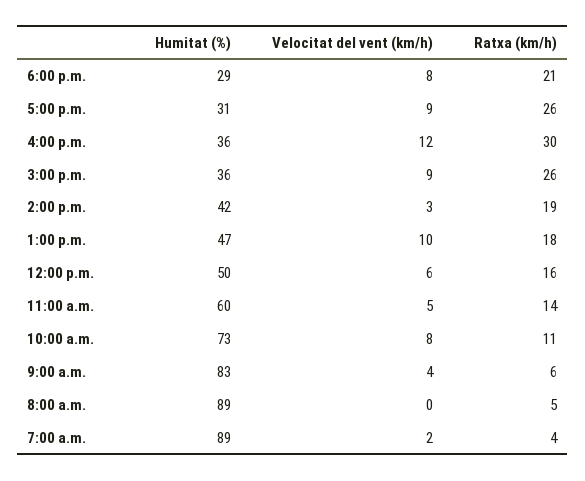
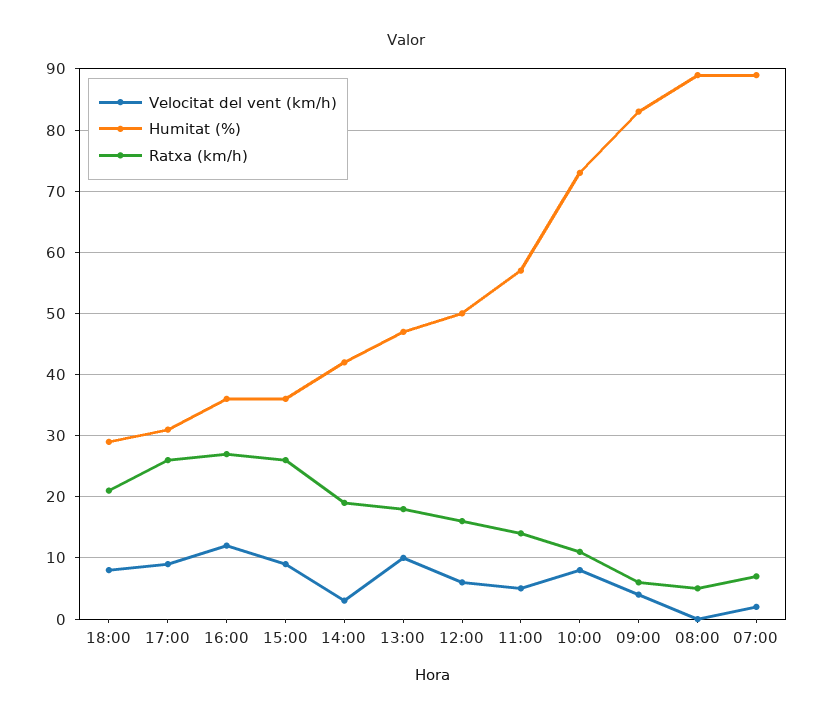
  {
    "Humitat (%)": {
      "6:00 p.m.": 29,
      "5:00 p.m.": 31,
      "4:00 p.m.": 36,
      "3:00 p.m.": 36,
      "2:00 p.m.": 42,
      "1:00 p.m.": 47,
      "12:00 p.m.": 50,
-     "11:00 a.m.": 60,
+     "11:00 a.m.": 57,
      "10:00 a.m.": 73,
      "9:00 a.m.": 83,
      "8:00 a.m.": 89,
      "7:00 a.m.": 89
    },
    "Velocitat del vent (km/h)": {
      "6:00 p.m.": 8,
      "5:00 p.m.": 9,
      "4:00 p.m.": 12,
      "3:00 p.m.": 9,
      "2:00 p.m.": 3,
      "1:00 p.m.": 10,
      "12:00 p.m.": 6,
      "11:00 a.m.": 5,
      "10:00 a.m.": 8,
      "9:00 a.m.": 4,
      "8:00 a.m.": 0,
      "7:00 a.m.": 2
    },
    "Ratxa (km/h)": {
      "6:00 p.m.": 21,
      "5:00 p.m.": 26,
-     "4:00 p.m.": 30,
+     "4:00 p.m.": 27,
      "3:00 p.m.": 26,
      "2:00 p.m.": 19,
      "1:00 p.m.": 18,
      "12:00 p.m.": 16,
      "11:00 a.m.": 14,
      "10:00 a.m.": 11,
      "9:00 a.m.": 6,
      "8:00 a.m.": 5,
-     "7:00 a.m.": 4
+     "7:00 a.m.": 7
    }
  }

